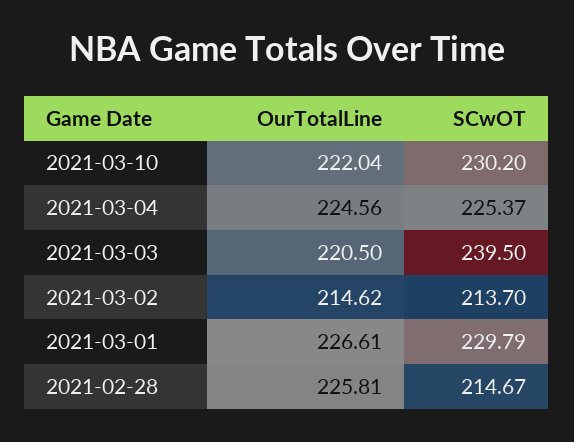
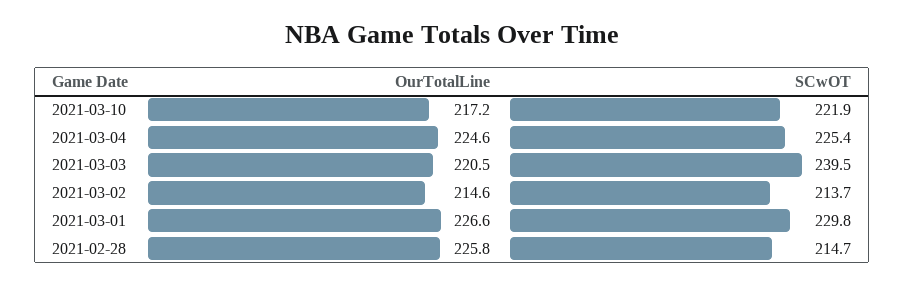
  {
    "OurTotalLine": {
-     "2021-03-10": 222.04,
+     "2021-03-10": 217.2,
      "2021-03-04": 224.56,
      "2021-03-03": 220.5,
      "2021-03-02": 214.62,
      "2021-03-01": 226.61,
      "2021-02-28": 225.81
    },
    "SCwOT": {
-     "2021-03-10": 230.2,
+     "2021-03-10": 221.9,
      "2021-03-04": 225.37,
      "2021-03-03": 239.5,
      "2021-03-02": 213.7,
      "2021-03-01": 229.79,
      "2021-02-28": 214.67
    }
  }

